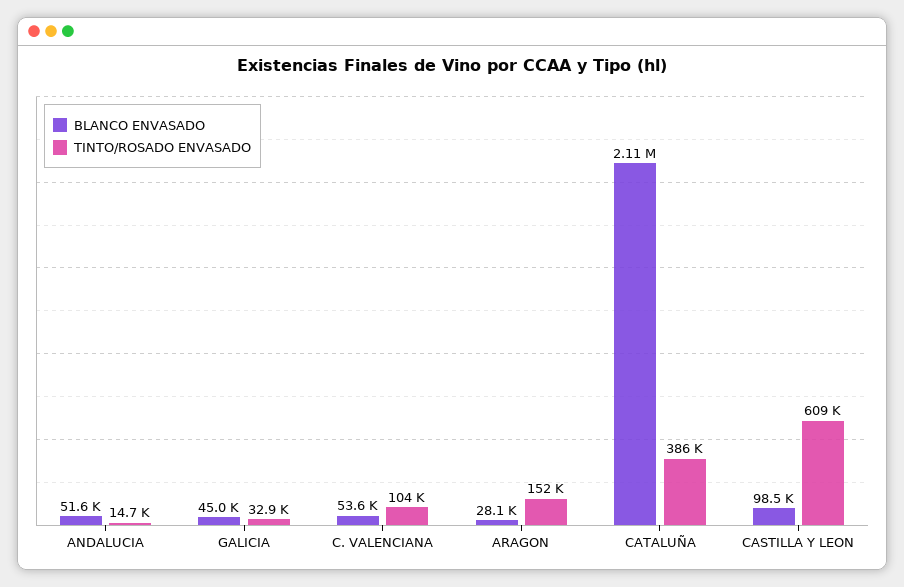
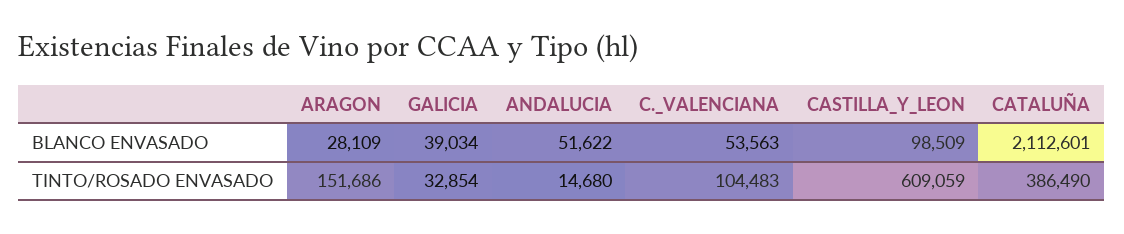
  {
    "BLANCO ENVASADO": {
      "ANDALUCIA": 51622,
-     "GALICIA": 45000,
+     "GALICIA": 39034,
      "C. VALENCIANA": 53563,
      "ARAGON": 28109,
      "CATALUÑA": 2112601,
      "CASTILLA Y LEON": 98509
    },
    "TINTO/ROSADO ENVASADO": {
      "ANDALUCIA": 14680,
      "GALICIA": 32854,
      "C. VALENCIANA": 104483,
      "ARAGON": 151686,
      "CATALUÑA": 386490,
      "CASTILLA Y LEON": 609059
    }
  }

